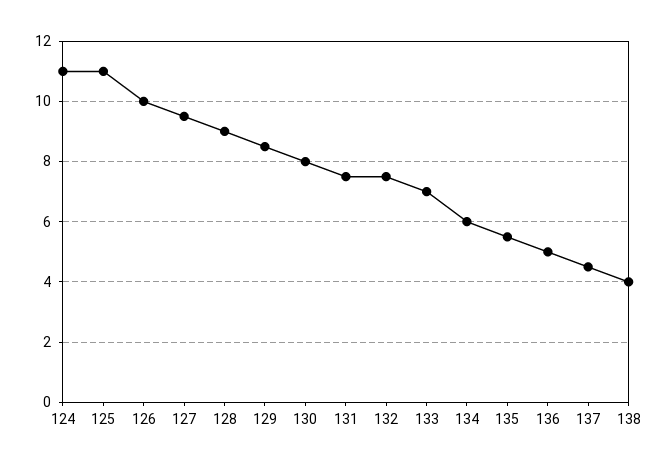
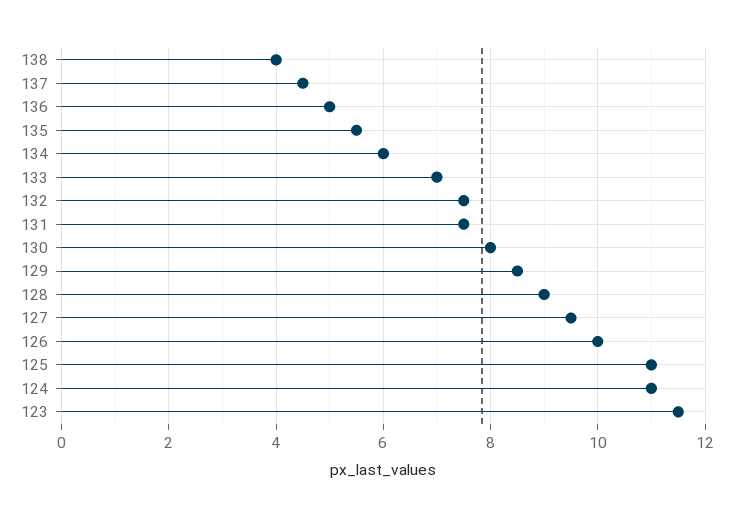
  {
    "124": 11,
    "125": 11,
    "126": 10,
    "127": 9.5,
    "128": 9,
    "129": 8.5,
    "130": 8,
    "131": 7.5,
    "132": 7.5,
    "133": 7,
    "134": 6,
    "135": 5.5,
    "136": 5,
    "137": 4.5,
-   "138": 4
+   "138": 4,
+   "123": 11.5
  }

